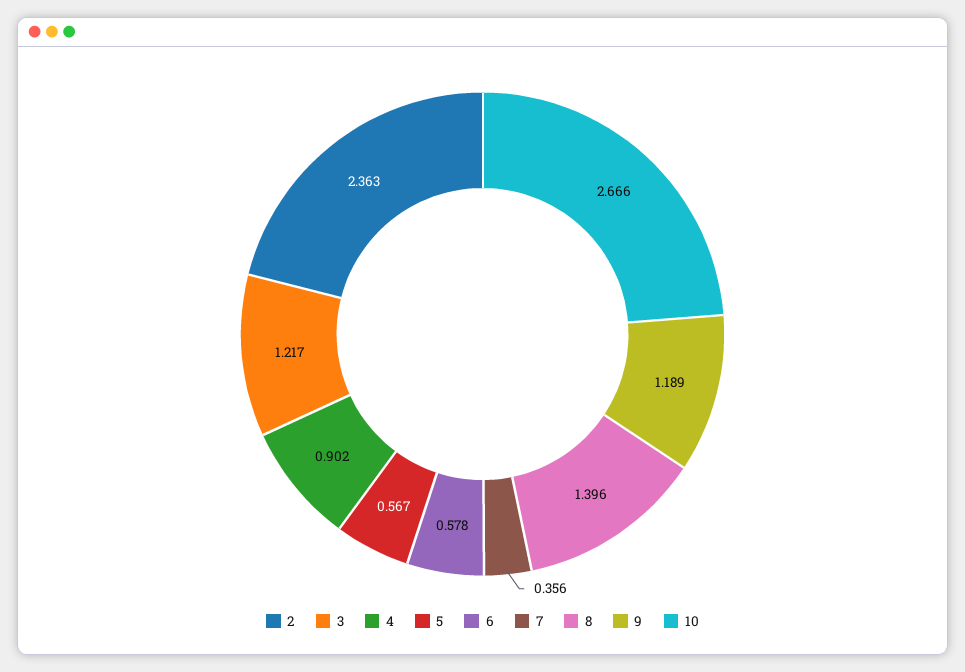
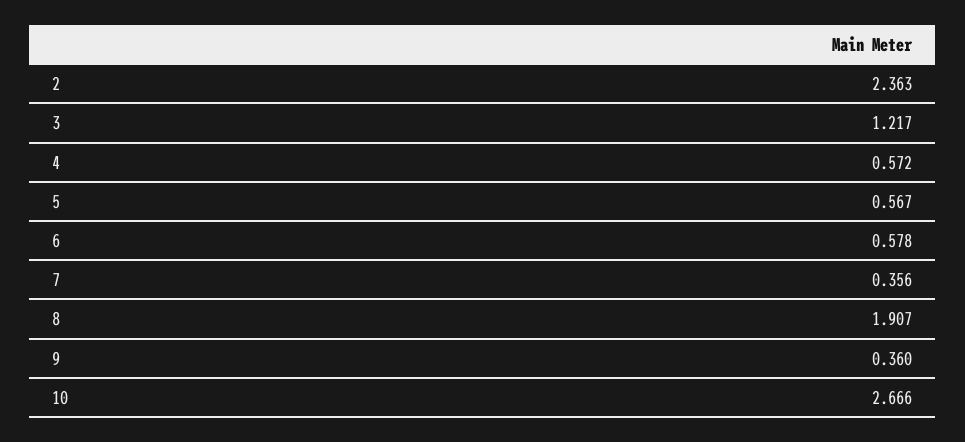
  {
    "2": 2.363,
    "3": 1.217,
-   "4": 0.902,
+   "4": 0.572,
    "5": 0.567,
    "6": 0.578,
    "7": 0.356,
-   "8": 1.396,
+   "8": 1.907,
-   "9": 1.189,
+   "9": 0.36,
    "10": 2.666
  }

